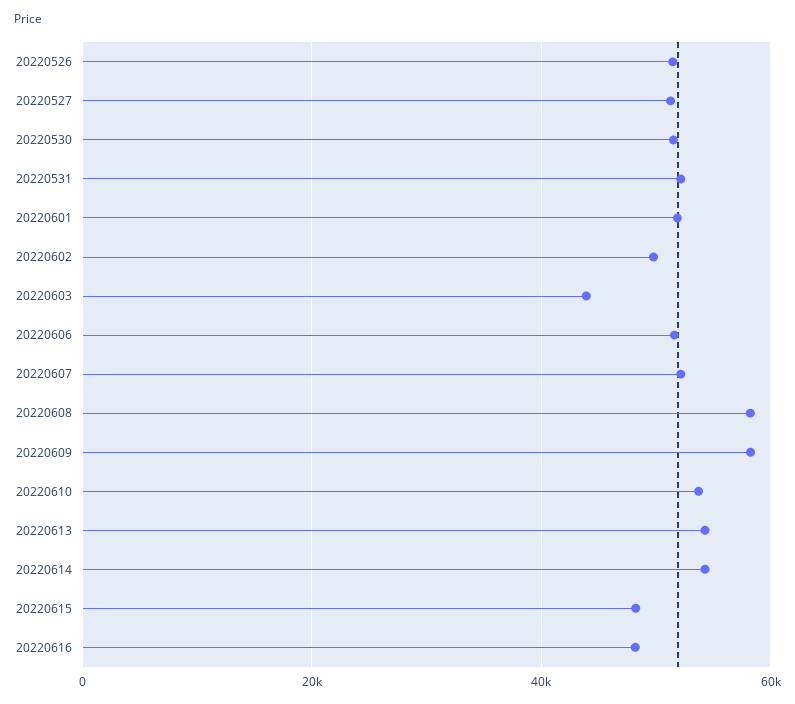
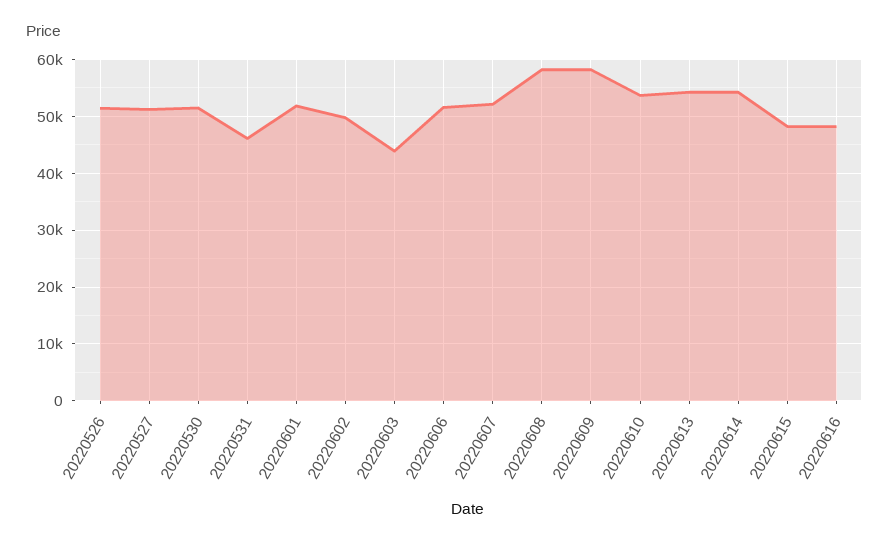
  {
    "20220526": 52000,
    "20220527": 52000,
    "20220530": 52000,
-   "20220531": 52000,
+   "20220531": 46000,
    "20220601": 52000,
    "20220602": 50000,
    "20220603": 44000,
    "20220606": 52000,
    "20220607": 52000,
    "20220608": 58000,
    "20220609": 58000,
    "20220610": 54000,
    "20220613": 54000,
    "20220614": 54000,
    "20220615": 48000,
    "20220616": 48000
  }

